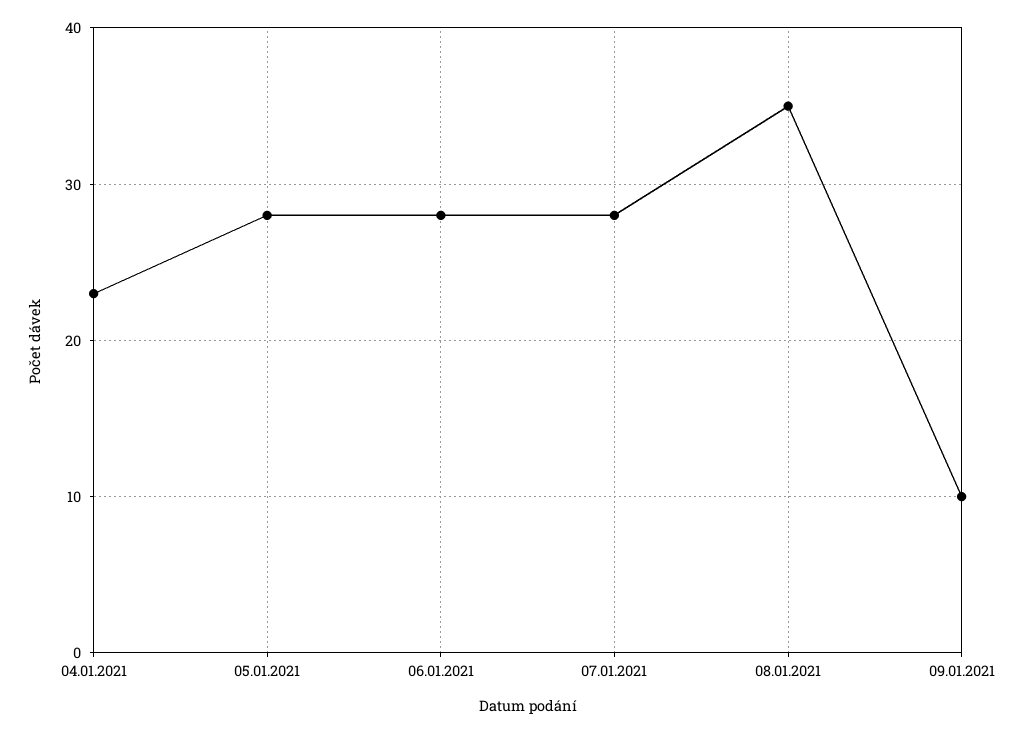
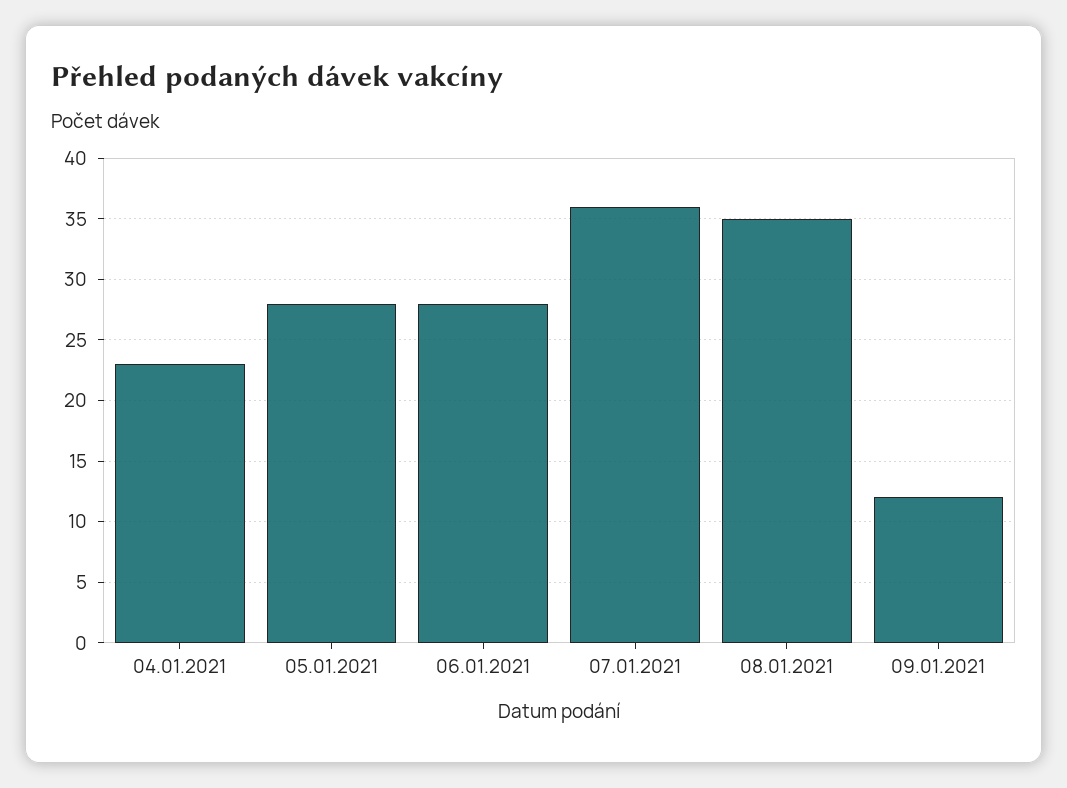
  {
    "04.01.2021": 23,
    "05.01.2021": 28,
    "06.01.2021": 28,
-   "07.01.2021": 28,
+   "07.01.2021": 36,
    "08.01.2021": 35,
-   "09.01.2021": 10
+   "09.01.2021": 12
  }

